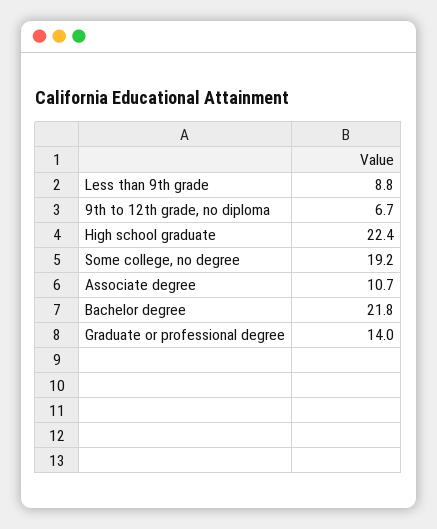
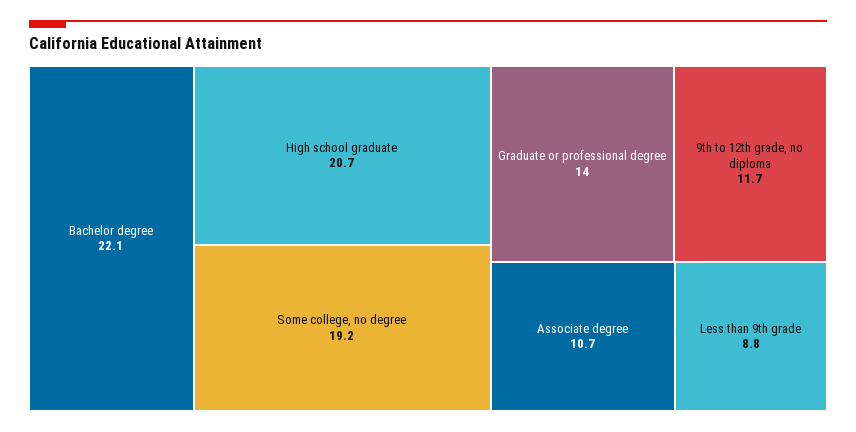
  {
    "Less than 9th grade": 8.8,
-   "9th to 12th grade, no diploma": 6.7,
+   "9th to 12th grade, no diploma": 11.7,
-   "High school graduate": 22.4,
+   "High school graduate": 20.7,
    "Some college, no degree": 19.2,
    "Associate degree": 10.7,
-   "Bachelor degree": 21.8,
+   "Bachelor degree": 22.1,
    "Graduate or professional degree": 14
  }

